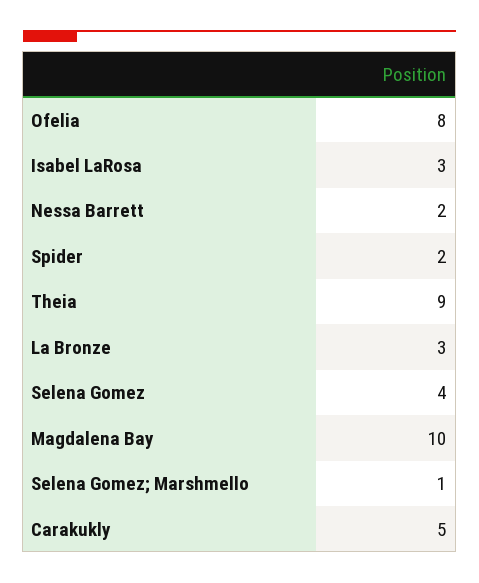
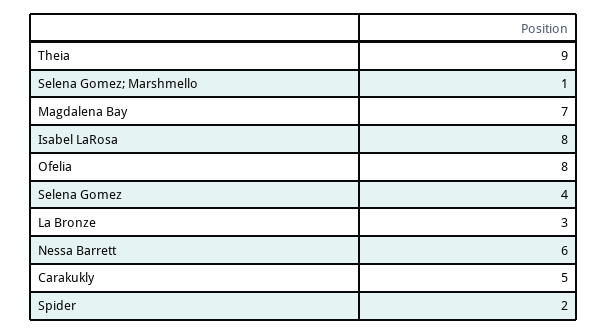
  {
    "Ofelia": 8,
-   "Isabel LaRosa": 3,
+   "Isabel LaRosa": 8,
-   "Nessa Barrett": 2,
+   "Nessa Barrett": 6,
    "Spider": 2,
    "Theia": 9,
    "La Bronze": 3,
    "Selena Gomez": 4,
-   "Magdalena Bay": 10,
+   "Magdalena Bay": 7,
    "Selena Gomez; Marshmello": 1,
    "Carakukly": 5
  }

